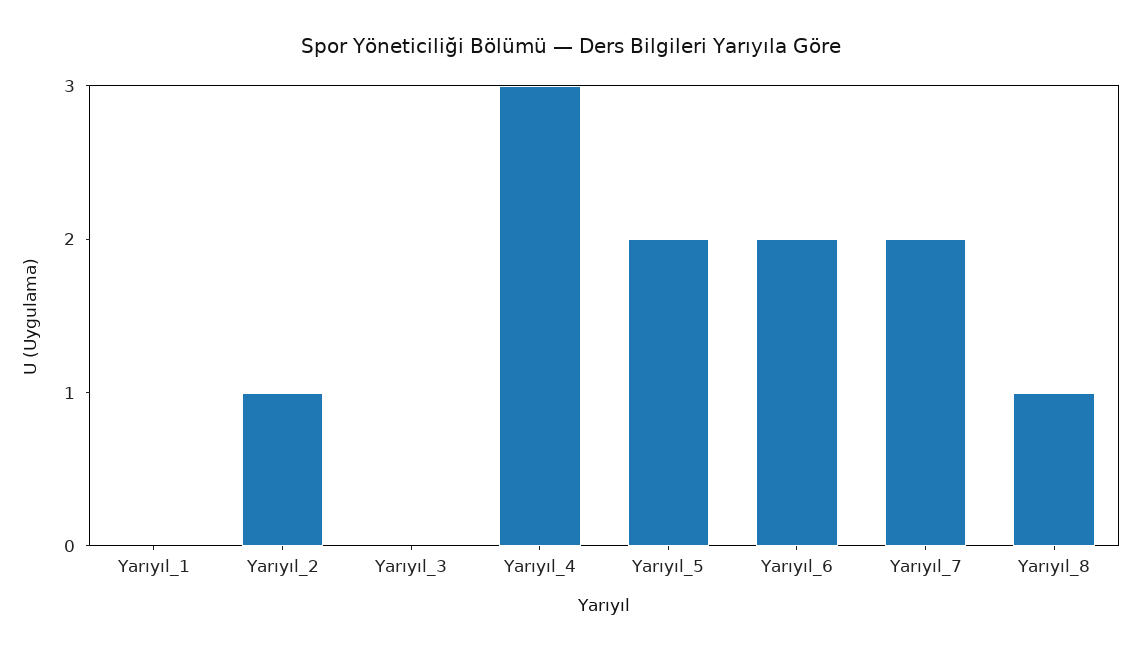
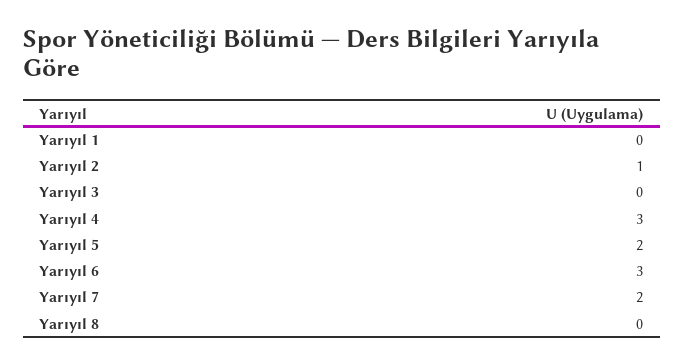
  {
    "Yarıyıl_1": 0,
    "Yarıyıl_2": 1,
    "Yarıyıl_3": 0,
    "Yarıyıl_4": 3,
    "Yarıyıl_5": 2,
-   "Yarıyıl_6": 2,
+   "Yarıyıl_6": 3,
    "Yarıyıl_7": 2,
-   "Yarıyıl_8": 1
+   "Yarıyıl_8": 0
  }

